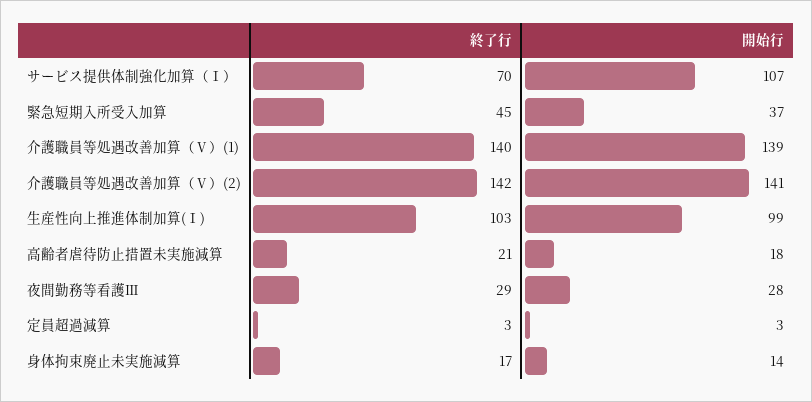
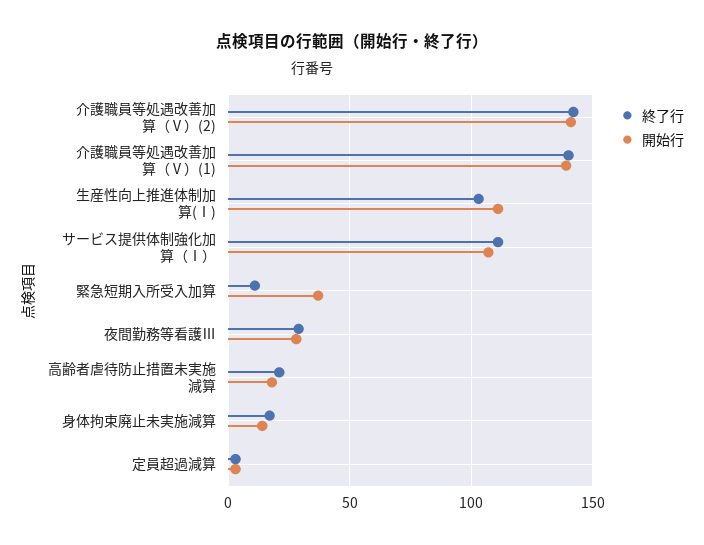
  {
    "終了行": {
-     "サービス提供体制強化加算（Ⅰ）": 70,
+     "サービス提供体制強化加算（Ⅰ）": 110,
-     "緊急短期入所受入加算": 45,
+     "緊急短期入所受入加算": 10,
      "介護職員等処遇改善加算（Ⅴ）(1)": 140,
      "介護職員等処遇改善加算（Ⅴ）(2)": 142,
      "生産性向上推進体制加算(Ⅰ)": 103,
      "高齢者虐待防止措置未実施減算": 21,
      "夜間勤務等看護Ⅲ": 29,
      "定員超過減算": 3,
      "身体拘束廃止未実施減算": 17
    },
    "開始行": {
      "サービス提供体制強化加算（Ⅰ）": 107,
      "緊急短期入所受入加算": 37,
      "介護職員等処遇改善加算（Ⅴ）(1)": 139,
      "介護職員等処遇改善加算（Ⅴ）(2)": 141,
-     "生産性向上推進体制加算(Ⅰ)": 99,
+     "生産性向上推進体制加算(Ⅰ)": 110,
      "高齢者虐待防止措置未実施減算": 18,
      "夜間勤務等看護Ⅲ": 28,
      "定員超過減算": 3,
      "身体拘束廃止未実施減算": 14
    }
  }

